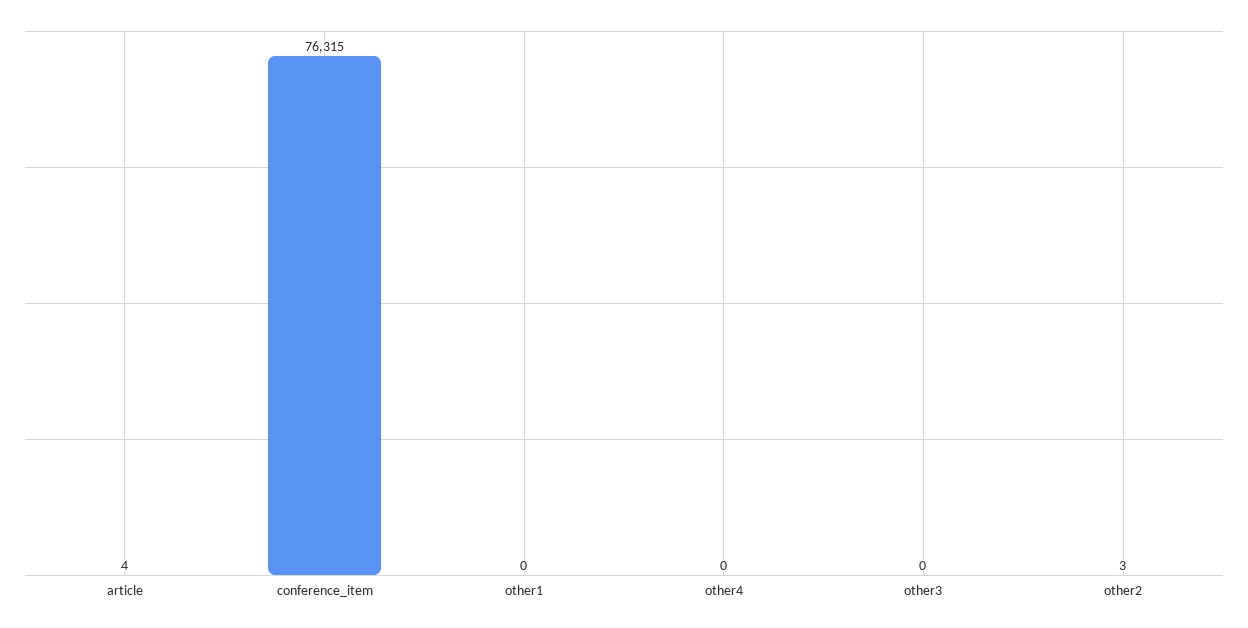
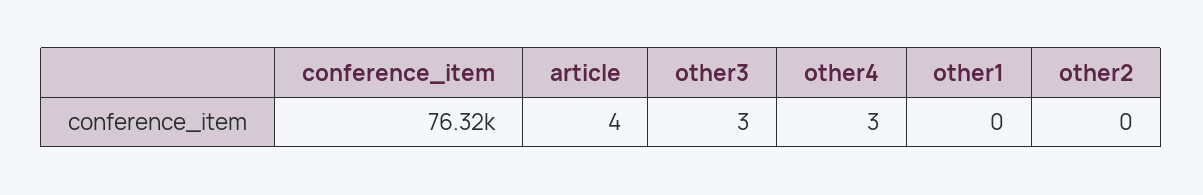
  {
    "article": 4,
    "conference_item": 76315,
    "other1": 0,
-   "other4": 0,
+   "other4": 3,
-   "other3": 0,
+   "other3": 3,
-   "other2": 3
+   "other2": 0
  }

